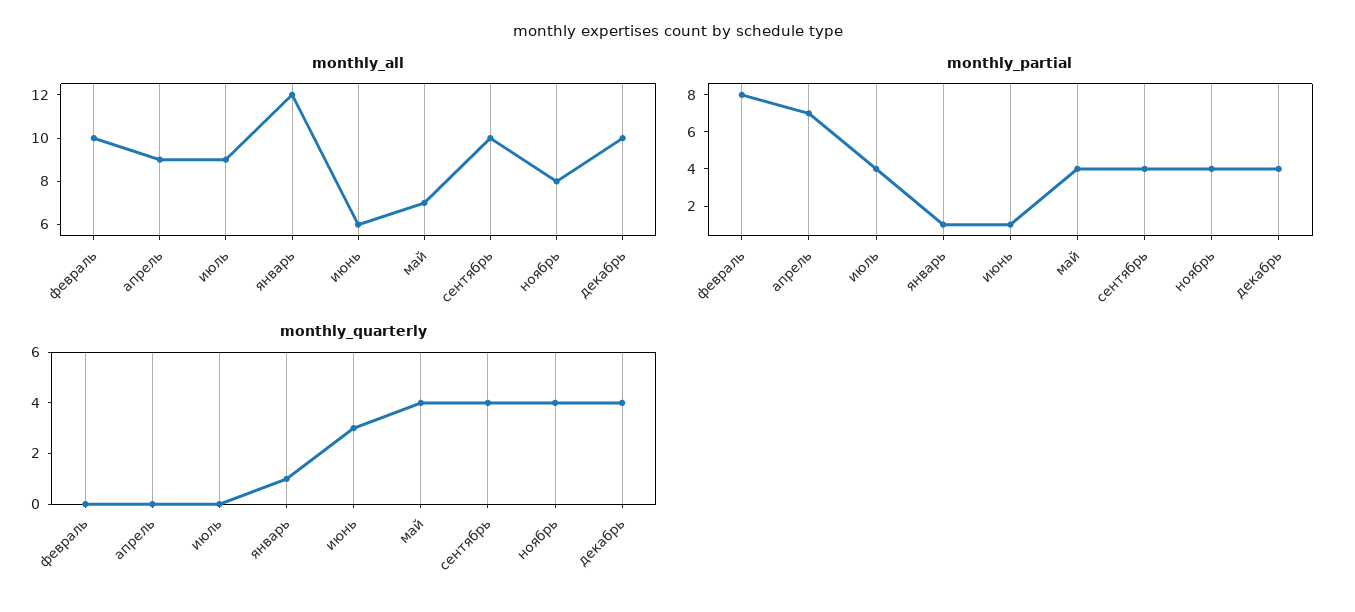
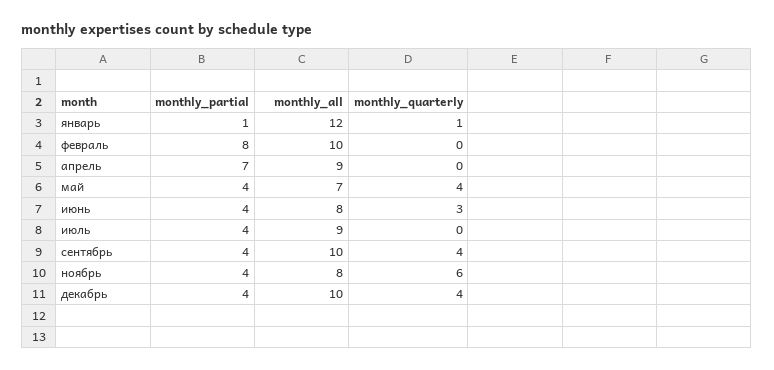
  {
    "monthly_all": {
      "февраль": 10,
      "апрель": 9,
      "июль": 9,
      "январь": 12,
-     "июнь": 6,
+     "июнь": 8,
      "май": 7,
      "сентябрь": 10,
      "ноябрь": 8,
      "декабрь": 10
    },
    "monthly_partial": {
      "февраль": 8,
      "апрель": 7,
      "июль": 4,
      "январь": 1,
-     "июнь": 1,
+     "июнь": 4,
      "май": 4,
      "сентябрь": 4,
      "ноябрь": 4,
      "декабрь": 4
    },
    "monthly_quarterly": {
      "февраль": 0,
      "апрель": 0,
      "июль": 0,
      "январь": 1,
      "июнь": 3,
      "май": 4,
      "сентябрь": 4,
-     "ноябрь": 4,
+     "ноябрь": 6,
      "декабрь": 4
    }
  }

